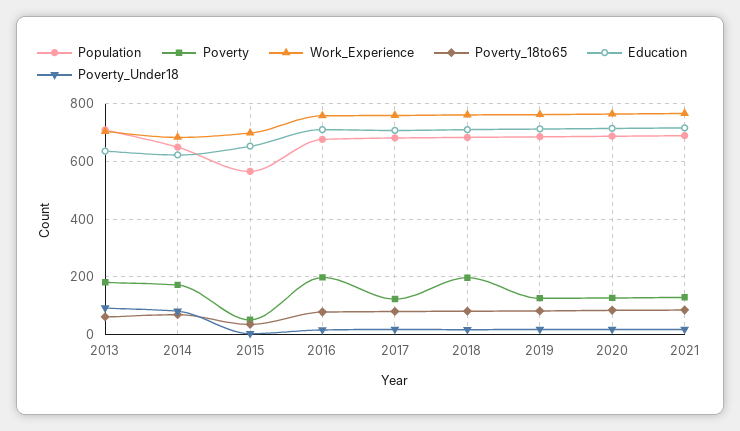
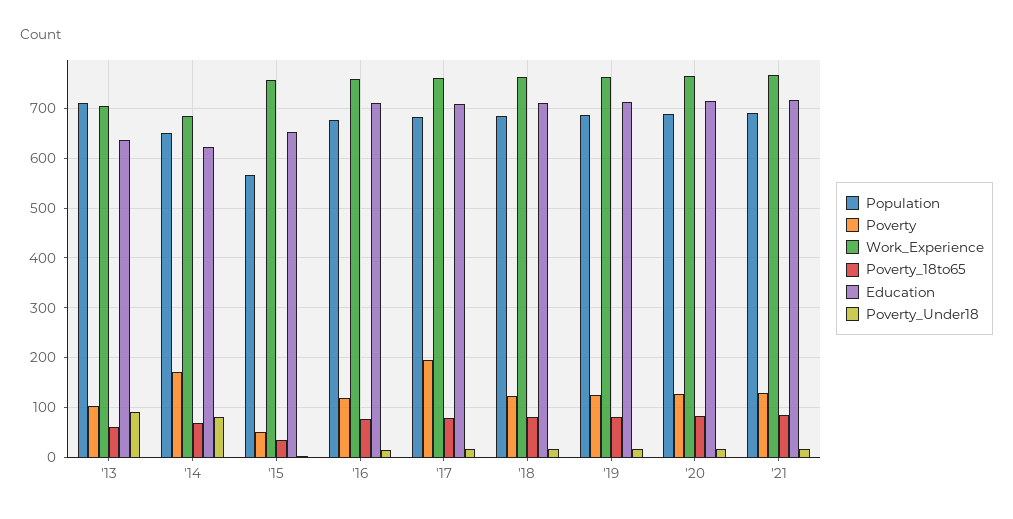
  {
    "Population": {
      "2013": 720,
      "2014": 660,
      "2015": 560,
      "2016": 680,
      "2017": 680,
      "2018": 680,
      "2019": 680,
      "2020": 680,
      "2021": 700
    },
    "Poverty": {
-     "2013": 175,
+     "2013": 100,
      "2014": 180,
      "2015": 60,
-     "2016": 200,
+     "2016": 120,
-     "2017": 125,
+     "2017": 200,
-     "2018": 200,
+     "2018": 120,
      "2019": 120,
      "2020": 120,
      "2021": 120
    },
    "Work_Experience": {
      "2013": 700,
      "2014": 680,
-     "2015": 700,
+     "2015": 760,
      "2016": 760,
      "2017": 760,
      "2018": 760,
      "2019": 760,
      "2020": 760,
      "2021": 760
    },
    "Poverty_18to65": {
      "2013": 60,
      "2014": 60,
      "2015": 40,
      "2016": 80,
      "2017": 80,
      "2018": 80,
      "2019": 80,
      "2020": 80,
      "2021": 80
    },
    "Education": {
      "2013": 640,
      "2014": 620,
      "2015": 660,
      "2016": 720,
      "2017": 700,
      "2018": 720,
      "2019": 720,
      "2020": 720,
      "2021": 720
    },
    "Poverty_Under18": {
      "2013": 100,
      "2014": 80,
      "2015": 0,
      "2016": 20,
      "2017": 20,
      "2018": 20,
      "2019": 20,
      "2020": 20,
      "2021": 20
    }
  }

